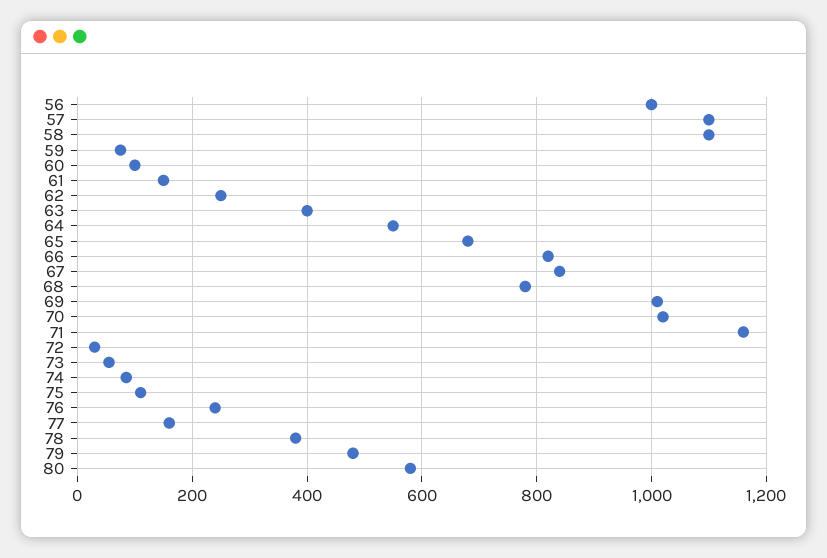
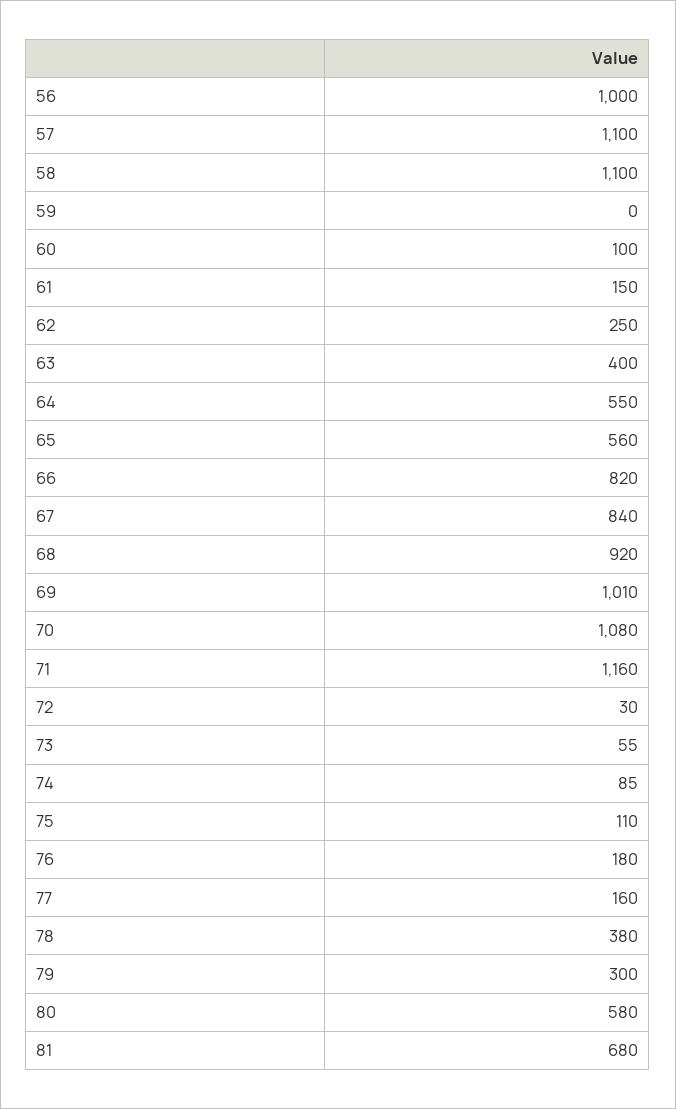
  {
    "56": 1000,
    "57": 1100,
    "58": 1100,
-   "59": 80,
+   "59": 0,
    "60": 100,
    "61": 150,
    "62": 250,
    "63": 400,
    "64": 550,
-   "65": 680,
+   "65": 560,
    "66": 820,
    "67": 840,
-   "68": 780,
+   "68": 920,
    "69": 1010,
-   "70": 1020,
+   "70": 1080,
    "71": 1160,
    "72": 30,
    "73": 55,
    "74": 85,
    "75": 110,
-   "76": 240,
+   "76": 180,
    "77": 160,
    "78": 380,
-   "79": 480,
+   "79": 300,
-   "80": 580
+   "80": 580,
+   "81": 680
  }

